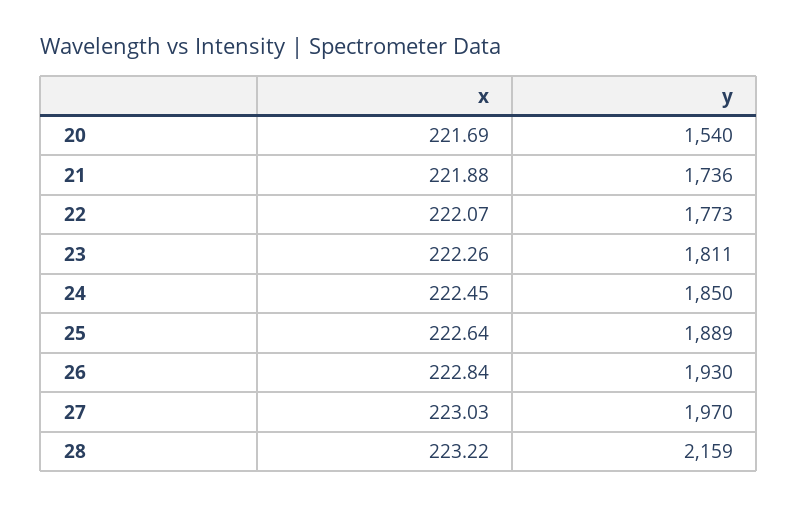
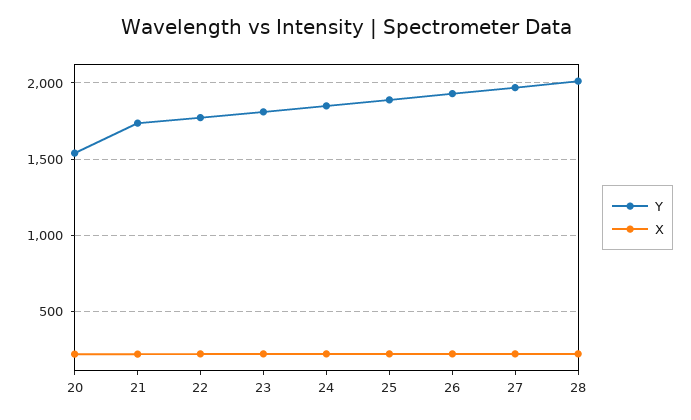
  {
    "x": {
      "20": 221.69,
      "21": 221.88,
      "22": 222.07,
      "23": 222.26,
      "24": 222.45,
      "25": 222.64,
      "26": 222.84,
      "27": 223.03,
      "28": 223.22
    },
    "y": {
      "20": 1540,
      "21": 1736,
      "22": 1773,
      "23": 1811,
      "24": 1850,
      "25": 1889,
      "26": 1930,
      "27": 1970,
-     "28": 2159
+     "28": 2000
    }
  }

